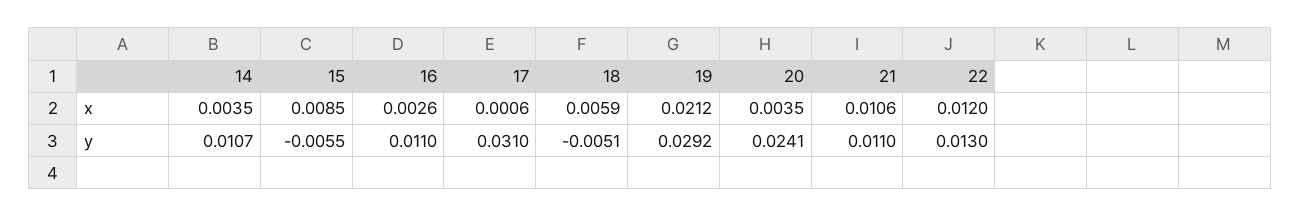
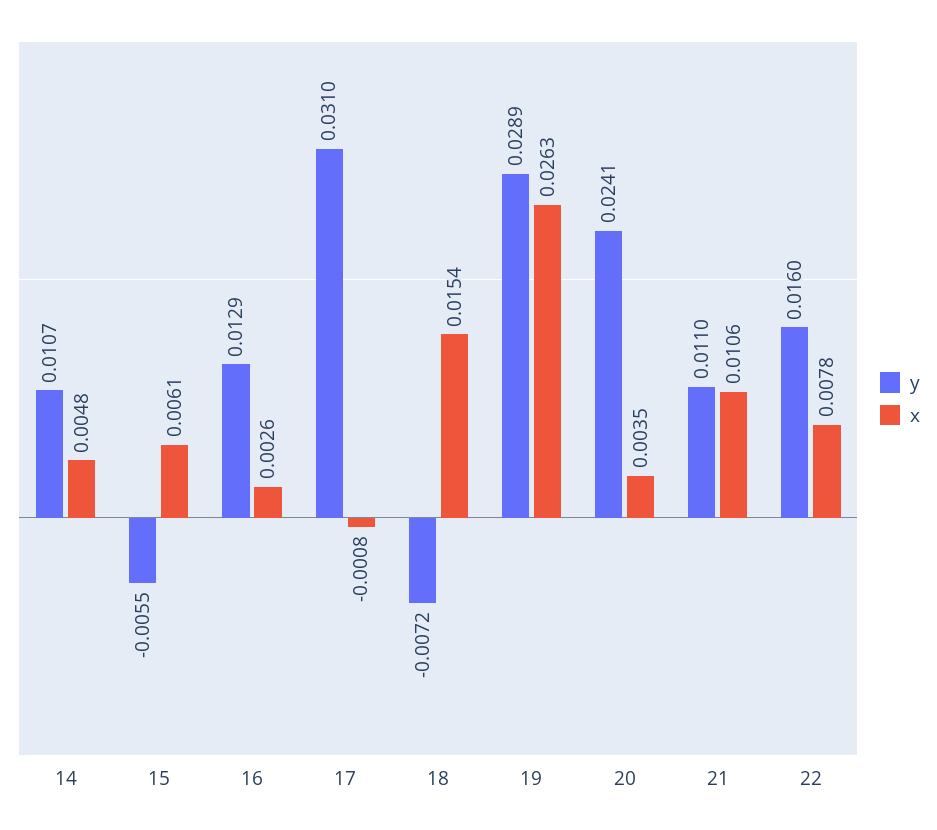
  {
    "x": {
-     "14": 0.0035,
+     "14": 0.0048,
-     "15": 0.0085,
+     "15": 0.0061,
      "16": 0.0026,
-     "17": 0.0006,
+     "17": -0.0008,
-     "18": 0.0059,
+     "18": 0.0154,
-     "19": 0.0212,
+     "19": 0.0263,
      "20": 0.0035,
      "21": 0.0106,
-     "22": 0.012
+     "22": 0.0078
    },
    "y": {
      "14": 0.0107,
      "15": -0.0055,
-     "16": 0.011,
+     "16": 0.0129,
      "17": 0.031,
-     "18": -0.0051,
+     "18": -0.0072,
-     "19": 0.0292,
+     "19": 0.0289,
      "20": 0.0241,
      "21": 0.011,
-     "22": 0.013
+     "22": 0.016
    }
  }

